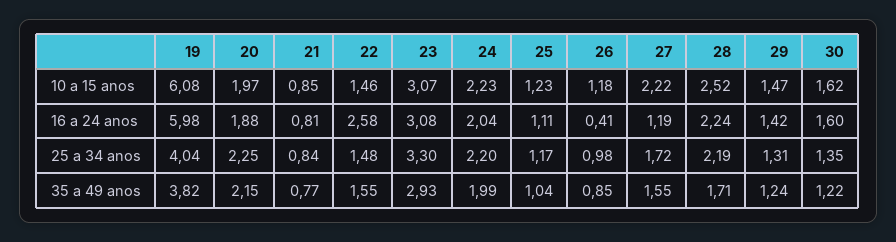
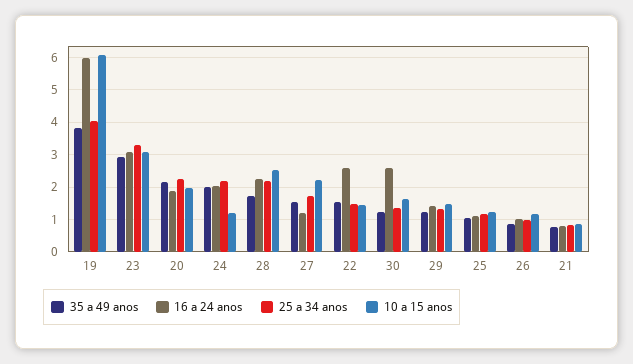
  {
    "10 a 15 anos": {
      "19": 6.08,
      "20": 1.97,
      "21": 0.85,
      "22": 1.46,
      "23": 3.07,
-     "24": 2.23,
+     "24": 1.2,
      "25": 1.23,
      "26": 1.18,
      "27": 2.22,
      "28": 2.52,
      "29": 1.47,
      "30": 1.62
    },
    "16 a 24 anos": {
      "19": 5.98,
      "20": 1.88,
      "21": 0.81,
      "22": 2.58,
      "23": 3.08,
      "24": 2.04,
      "25": 1.11,
-     "26": 0.41,
+     "26": 1,
      "27": 1.19,
      "28": 2.24,
      "29": 1.42,
-     "30": 1.6
+     "30": 2.6
    },
    "25 a 34 anos": {
      "19": 4.04,
      "20": 2.25,
      "21": 0.84,
      "22": 1.48,
      "23": 3.3,
      "24": 2.2,
      "25": 1.17,
      "26": 0.98,
      "27": 1.72,
      "28": 2.19,
      "29": 1.31,
      "30": 1.35
    },
    "35 a 49 anos": {
      "19": 3.82,
      "20": 2.15,
      "21": 0.77,
      "22": 1.55,
      "23": 2.93,
      "24": 1.99,
      "25": 1.04,
      "26": 0.85,
      "27": 1.55,
      "28": 1.71,
      "29": 1.24,
      "30": 1.22
    }
  }

